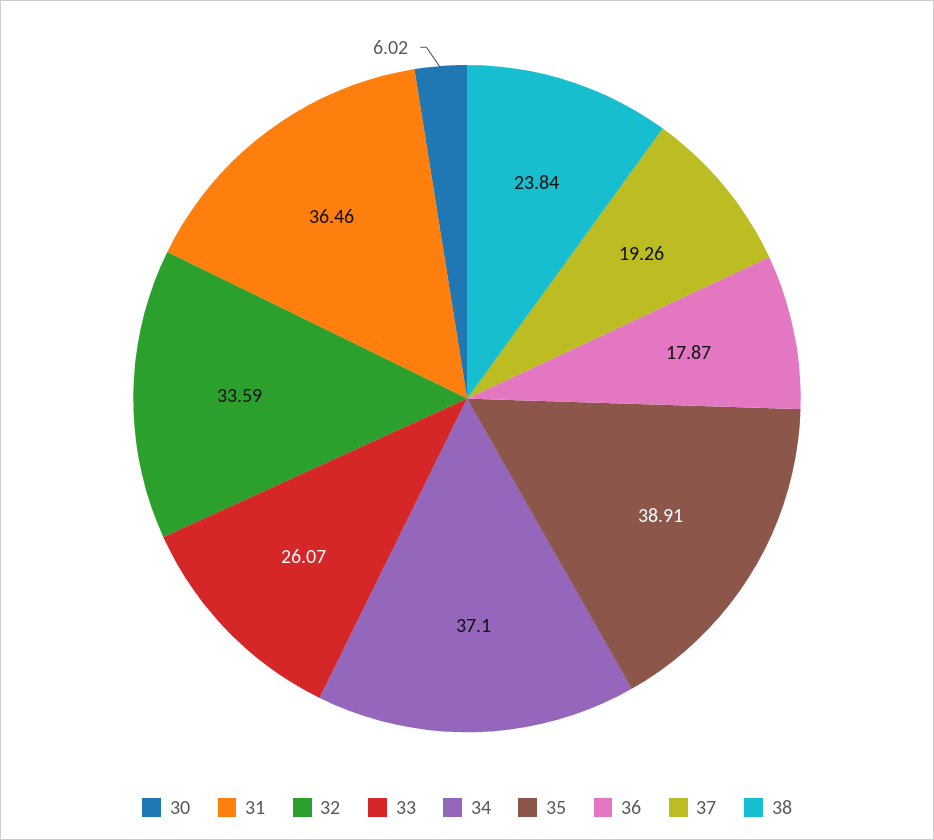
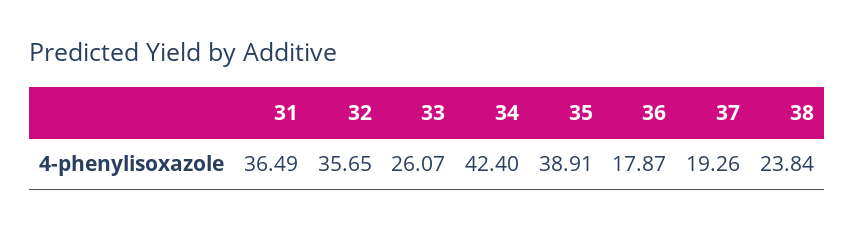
  {
-   "30": 6.02,
-   "31": 36.46,
+   "31": 36.49,
-   "32": 33.59,
+   "32": 35.65,
    "33": 26.07,
-   "34": 37.1,
+   "34": 42.4,
    "35": 38.91,
    "36": 17.87,
    "37": 19.26,
    "38": 23.84
  }

